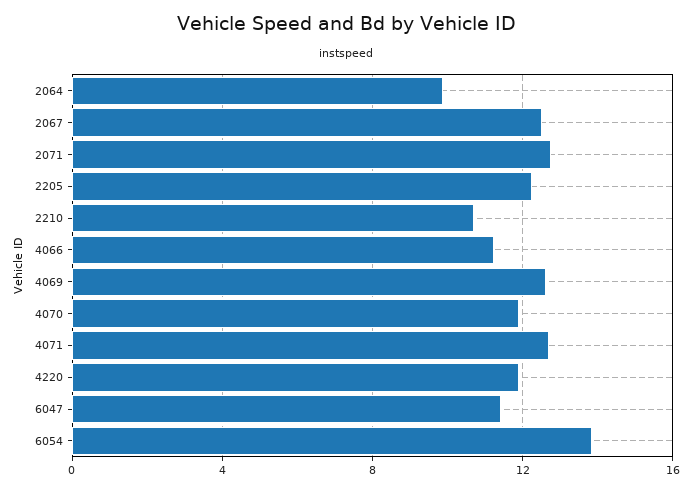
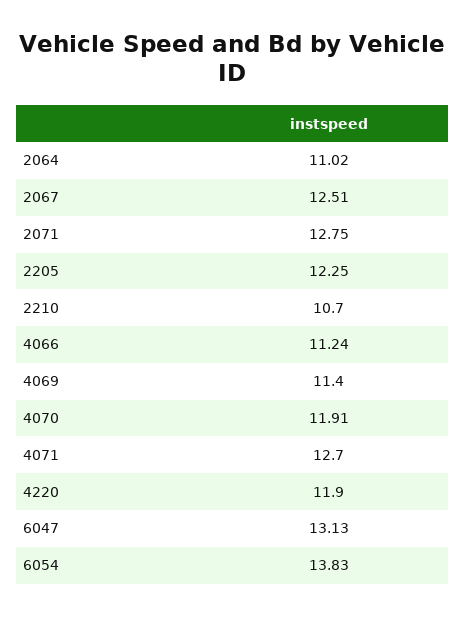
  {
-   "2064": 10,
+   "2064": 11.02,
    "2067": 12.51,
    "2071": 12.75,
    "2205": 12.25,
    "2210": 10.7,
    "4066": 11.24,
-   "4069": 12.5,
+   "4069": 11.4,
    "4070": 11.91,
    "4071": 12.7,
    "4220": 11.9,
-   "6047": 11.5,
+   "6047": 13.13,
    "6054": 13.83
  }

